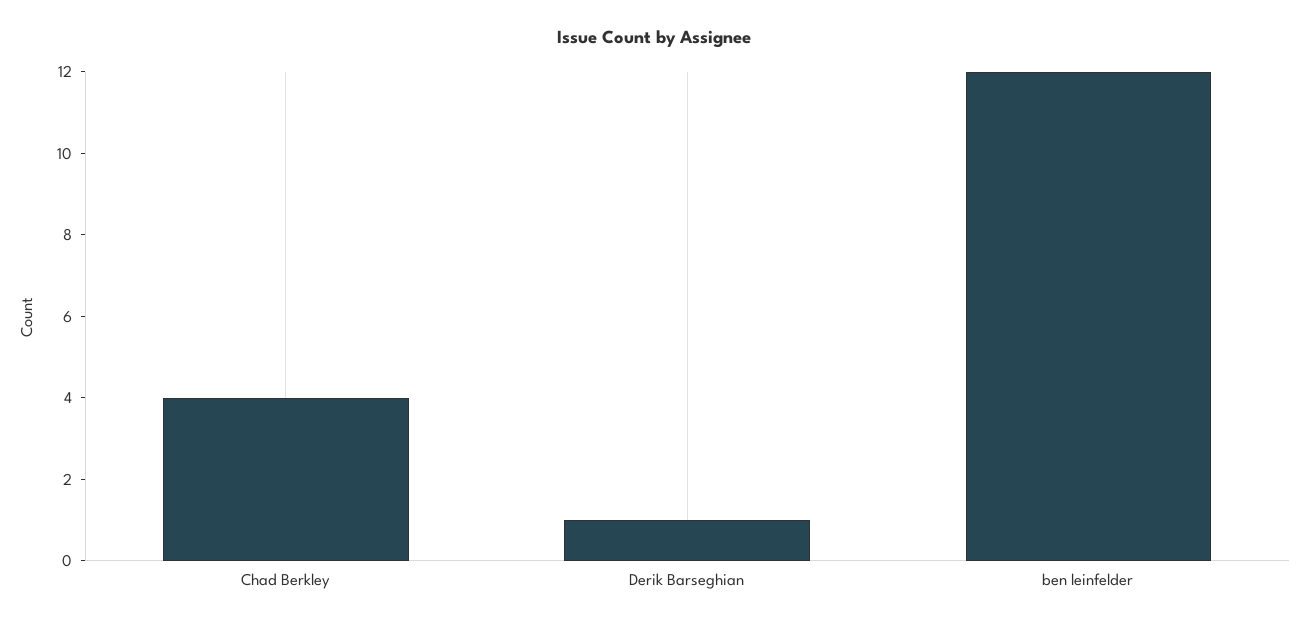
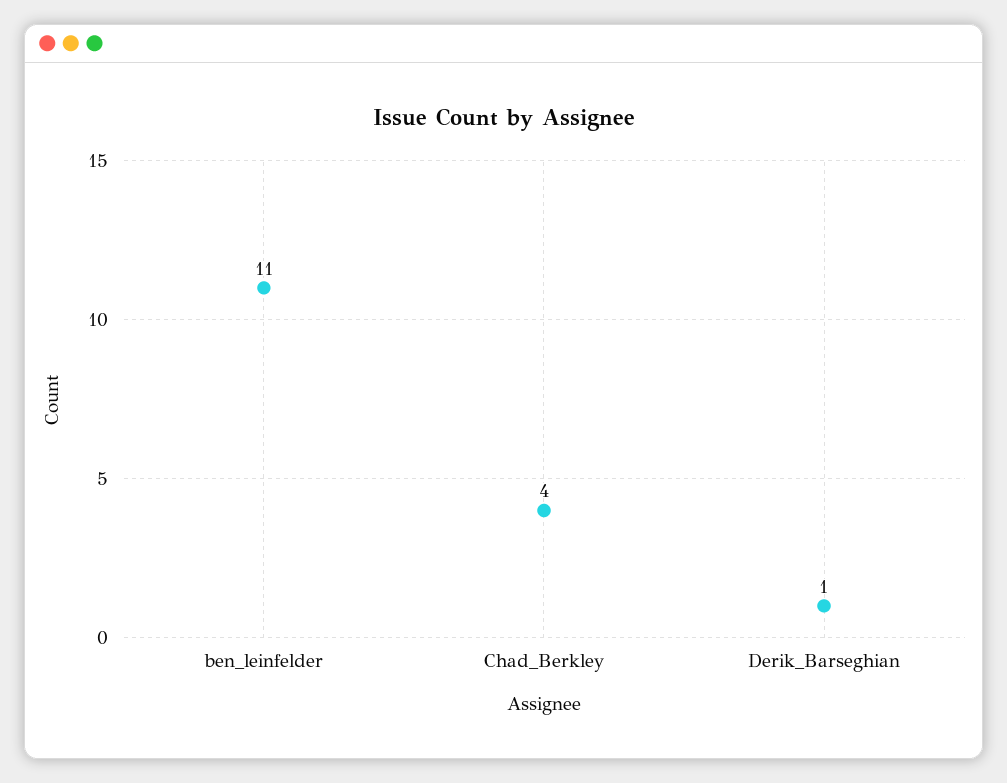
  {
    "Chad Berkley": 4,
    "Derik Barseghian": 1,
-   "ben leinfelder": 12
+   "ben leinfelder": 11
  }

